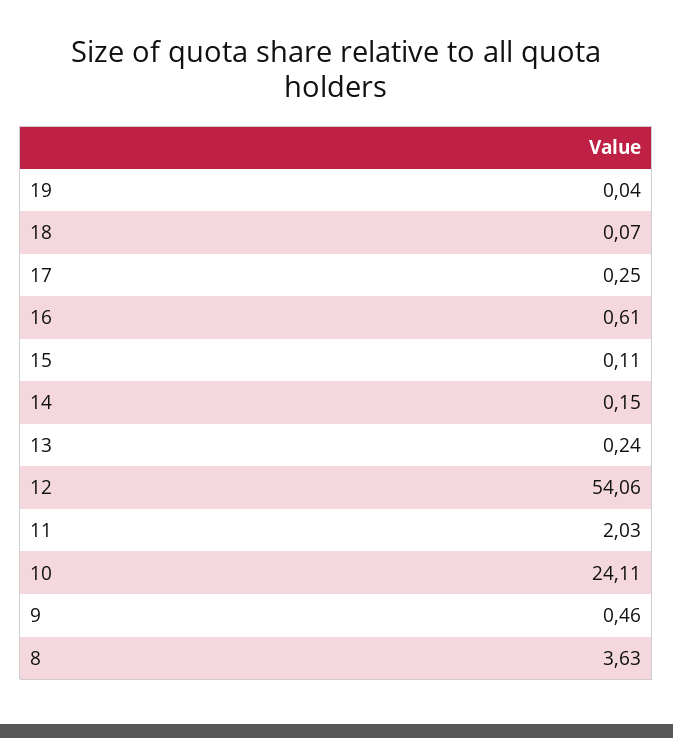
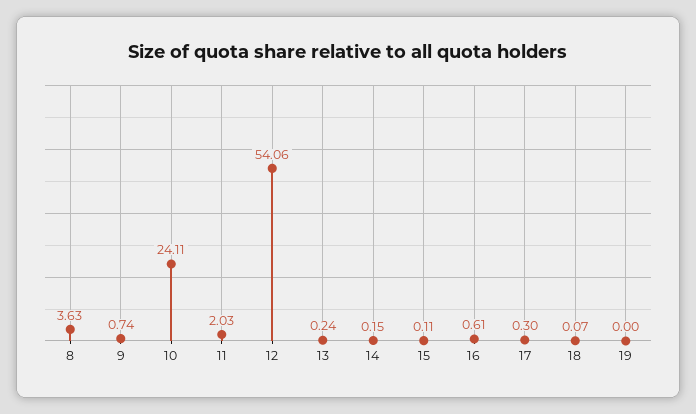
  {
-   "19": 0.04,
+   "19": 0,
    "18": 0.07,
-   "17": 0.25,
+   "17": 0.3,
    "16": 0.61,
    "15": 0.11,
    "14": 0.15,
    "13": 0.24,
    "12": 54.06,
    "11": 2.03,
    "10": 24.11,
-   "9": 0.46,
+   "9": 0.74,
    "8": 3.63
  }

